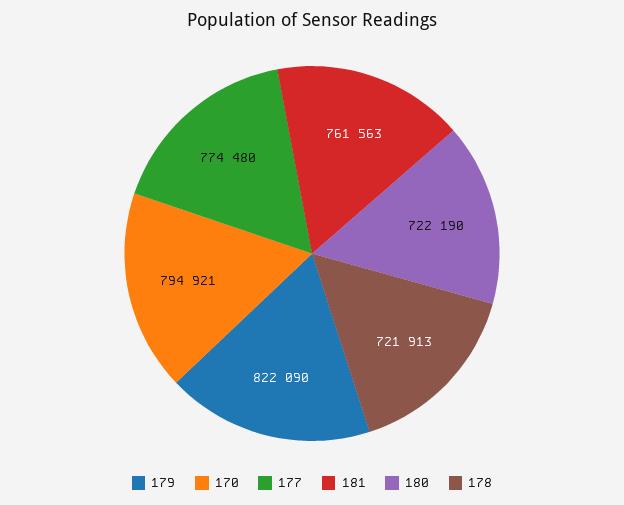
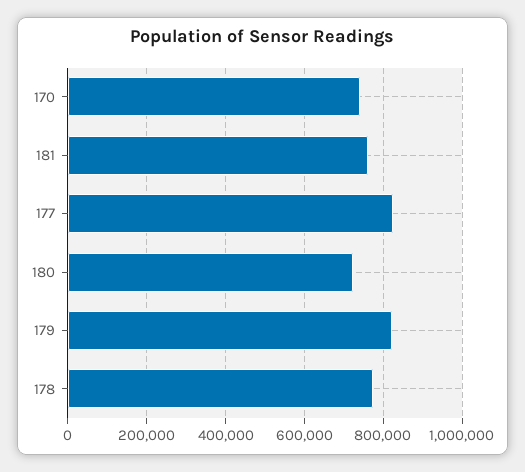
  {
    "179": 822090,
-   "170": 794921,
+   "170": 740000,
-   "177": 774480,
+   "177": 820000,
    "181": 761563,
    "180": 722190,
-   "178": 721913
+   "178": 780000
  }

